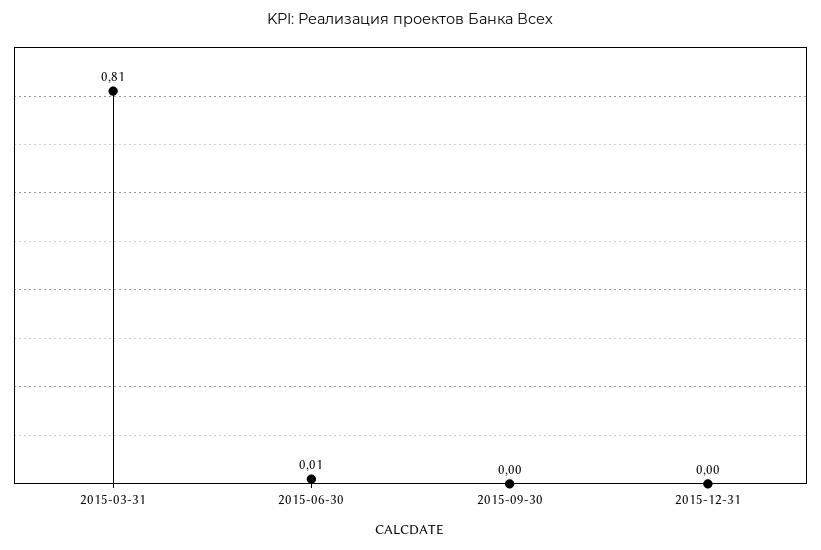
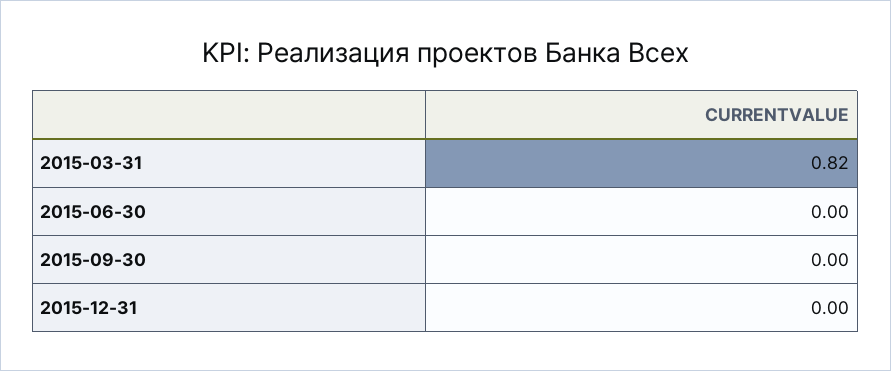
  {
-   "2015-03-31": 0.81,
+   "2015-03-31": 0.82,
-   "2015-06-30": 0.01,
+   "2015-06-30": 0,
    "2015-09-30": 0,
    "2015-12-31": 0
  }

